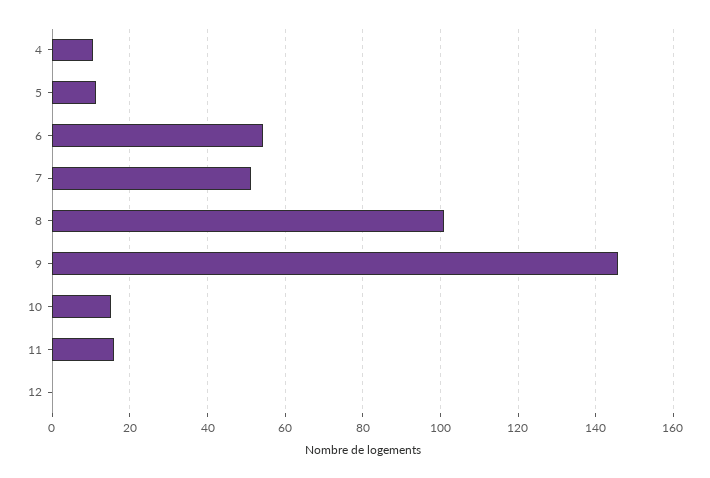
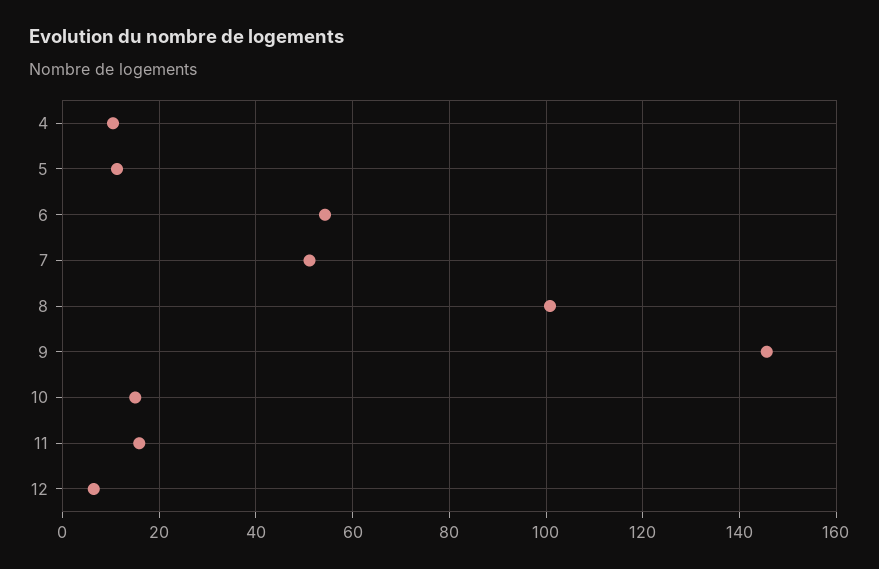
  {
    "4": 10,
    "5": 12,
    "6": 54,
    "7": 52,
    "8": 100,
    "9": 146,
    "10": 16,
    "11": 16,
-   "12": 0
+   "12": 6
  }

